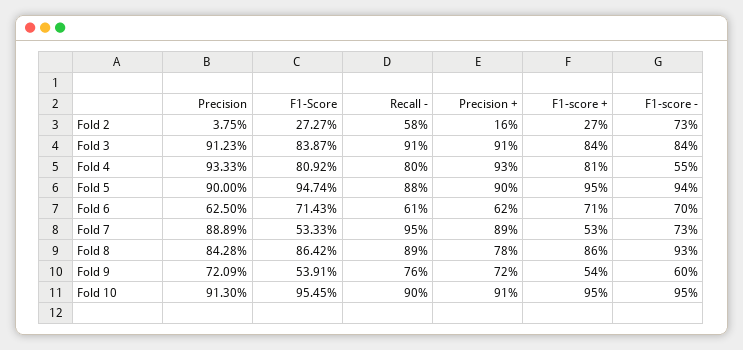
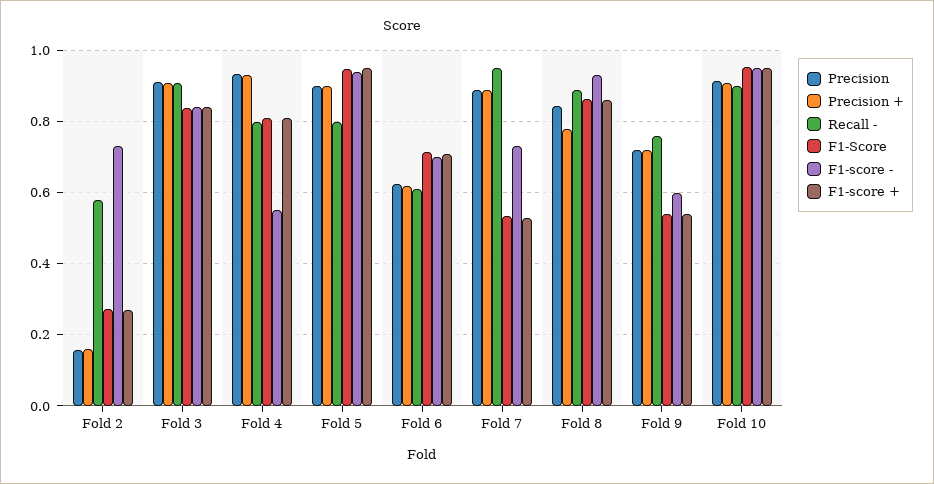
  {
    "Precision": {
-     "Fold 2": 0.0375,
+     "Fold 2": 0.16,
      "Fold 3": 0.9123,
      "Fold 4": 0.9333,
      "Fold 5": 0.9,
      "Fold 6": 0.625,
      "Fold 7": 0.8889,
      "Fold 8": 0.8428,
      "Fold 9": 0.7209,
      "Fold 10": 0.913
    },
    "F1-Score": {
      "Fold 2": 0.2727,
      "Fold 3": 0.8387,
      "Fold 4": 0.8092,
      "Fold 5": 0.9474,
      "Fold 6": 0.7143,
      "Fold 7": 0.5333,
      "Fold 8": 0.8642,
      "Fold 9": 0.5391,
      "Fold 10": 0.9545
    },
    "Recall -": {
      "Fold 2": 0.58,
      "Fold 3": 0.91,
      "Fold 4": 0.8,
-     "Fold 5": 0.88,
+     "Fold 5": 0.8,
      "Fold 6": 0.61,
      "Fold 7": 0.95,
      "Fold 8": 0.89,
      "Fold 9": 0.76,
      "Fold 10": 0.9
    },
    "Precision +": {
      "Fold 2": 0.16,
      "Fold 3": 0.91,
      "Fold 4": 0.93,
      "Fold 5": 0.9,
      "Fold 6": 0.62,
      "Fold 7": 0.89,
      "Fold 8": 0.78,
      "Fold 9": 0.72,
      "Fold 10": 0.91
    },
    "F1-score +": {
      "Fold 2": 0.27,
      "Fold 3": 0.84,
      "Fold 4": 0.81,
      "Fold 5": 0.95,
      "Fold 6": 0.71,
      "Fold 7": 0.53,
      "Fold 8": 0.86,
      "Fold 9": 0.54,
      "Fold 10": 0.95
    },
    "F1-score -": {
      "Fold 2": 0.73,
      "Fold 3": 0.84,
      "Fold 4": 0.55,
      "Fold 5": 0.94,
      "Fold 6": 0.7,
      "Fold 7": 0.73,
      "Fold 8": 0.93,
      "Fold 9": 0.6,
      "Fold 10": 0.95
    }
  }

